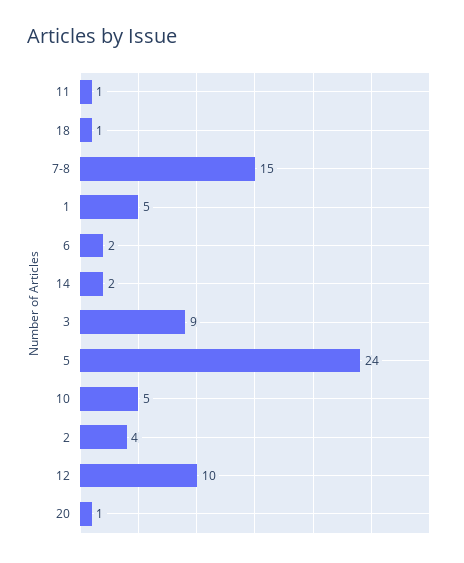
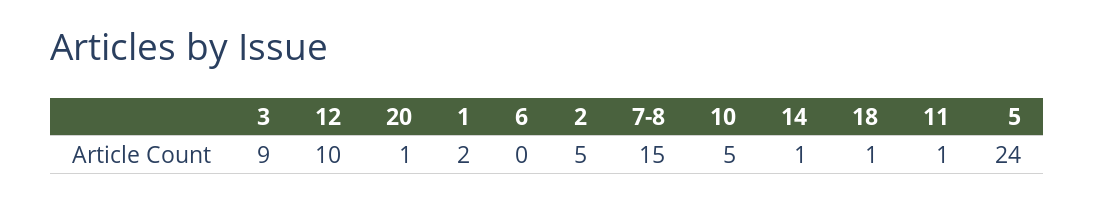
  {
    "11": 1,
    "18": 1,
    "7-8": 15,
-   "1": 5,
+   "1": 2,
-   "6": 2,
+   "6": 0,
-   "14": 2,
+   "14": 1,
    "3": 9,
    "5": 24,
    "10": 5,
-   "2": 4,
+   "2": 5,
    "12": 10,
    "20": 1
  }

